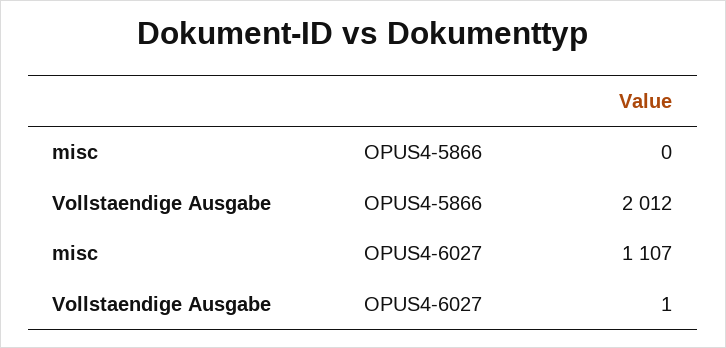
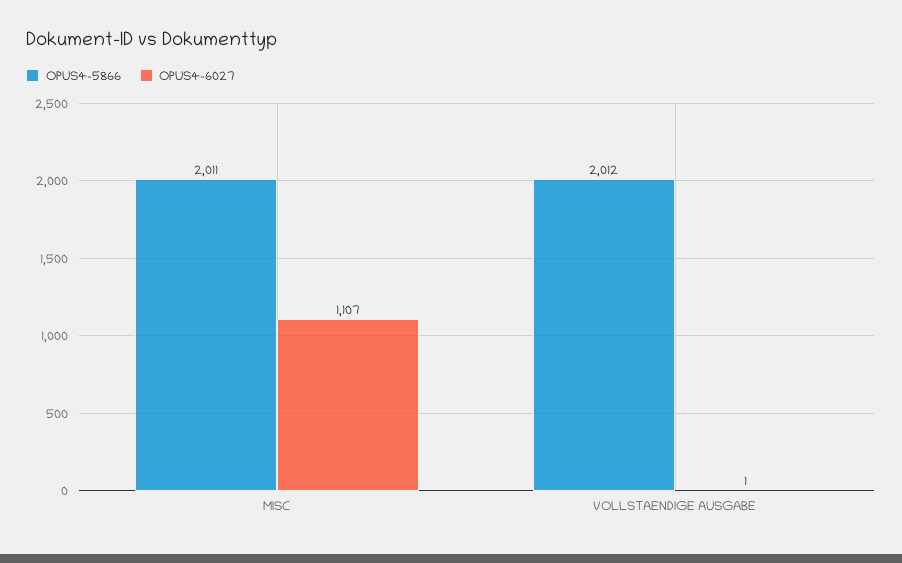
  {
    "OPUS4-5866": {
-     "misc": 0,
+     "misc": 2011,
      "Vollstaendige Ausgabe": 2012
    },
    "OPUS4-6027": {
      "misc": 1107,
      "Vollstaendige Ausgabe": 1
    }
  }

